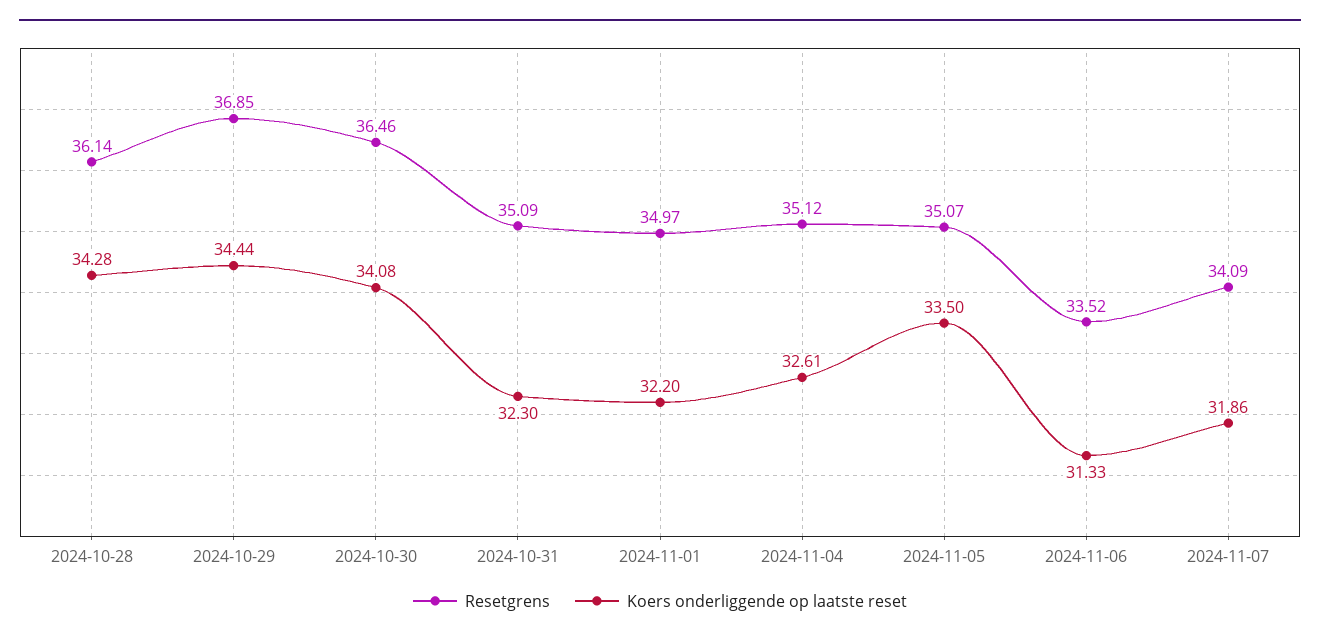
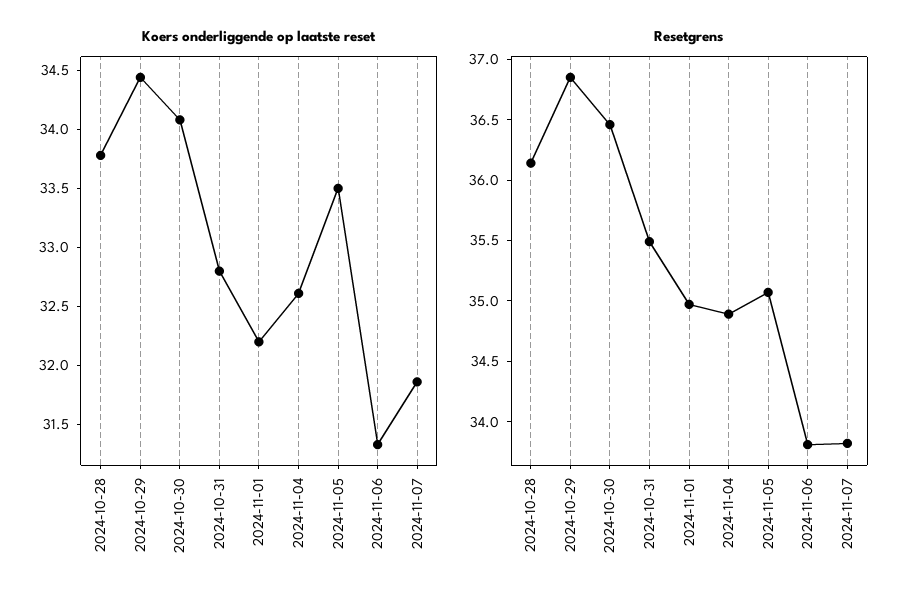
  {
    "Resetgrens": {
      "2024-10-28": 36.14,
      "2024-10-29": 36.85,
      "2024-10-30": 36.46,
-     "2024-10-31": 35.09,
+     "2024-10-31": 35.5,
      "2024-11-01": 34.97,
-     "2024-11-04": 35.12,
+     "2024-11-04": 34.9,
      "2024-11-05": 35.07,
-     "2024-11-06": 33.52,
+     "2024-11-06": 33.8,
-     "2024-11-07": 34.09
+     "2024-11-07": 33.8
    },
    "Koers onderliggende op laatste reset": {
-     "2024-10-28": 34.28,
+     "2024-10-28": 33.8,
      "2024-10-29": 34.44,
      "2024-10-30": 34.08,
-     "2024-10-31": 32.3,
+     "2024-10-31": 32.8,
      "2024-11-01": 32.2,
      "2024-11-04": 32.61,
      "2024-11-05": 33.5,
      "2024-11-06": 31.33,
      "2024-11-07": 31.86
    }
  }

